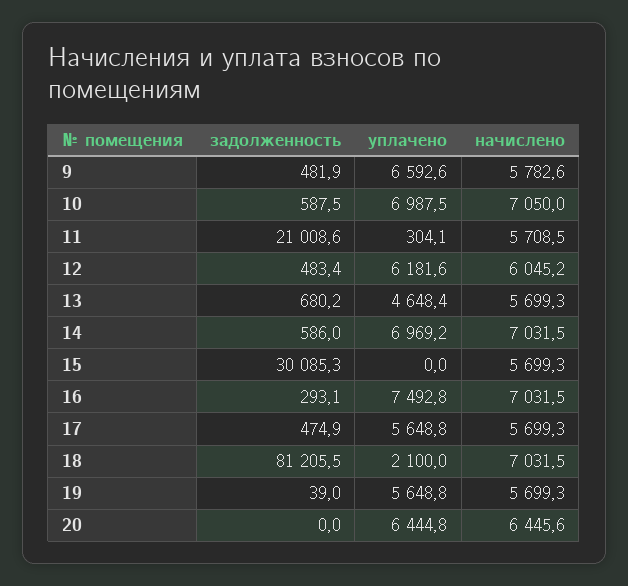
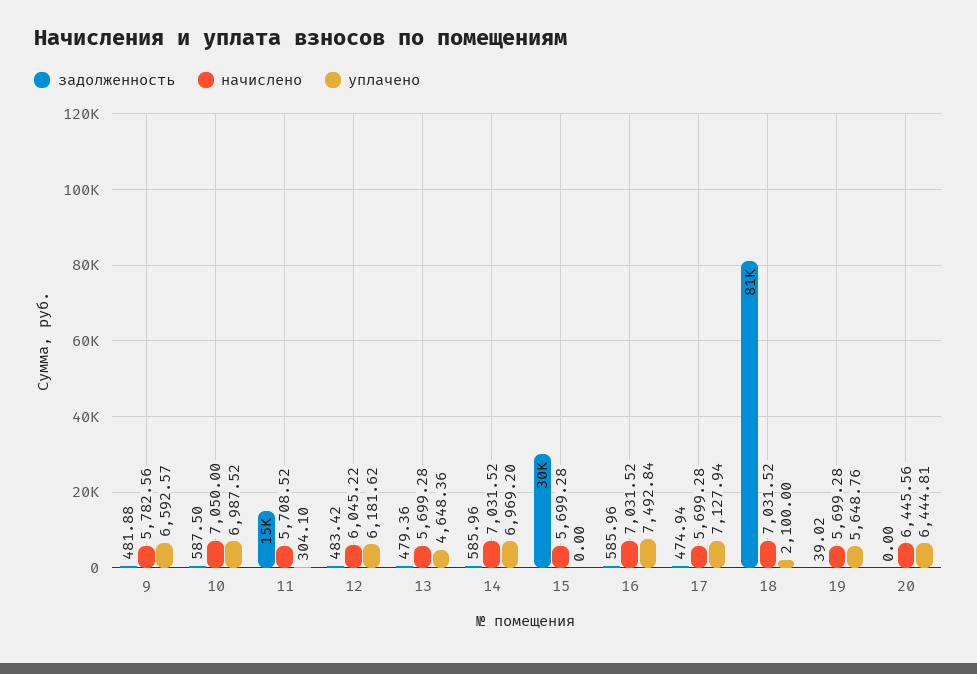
  {
    "задолженность": {
      "9": 481.88,
      "10": 587.5,
-     "11": 21008.6,
+     "11": 15000,
      "12": 483.42,
-     "13": 680.2,
+     "13": 479.36,
      "14": 585.96,
      "15": 30085.3,
-     "16": 293.1,
+     "16": 585.96,
      "17": 474.94,
      "18": 81205.5,
      "19": 39.02,
      "20": 0
    },
    "уплачено": {
      "9": 6592.57,
      "10": 6987.52,
      "11": 304.1,
      "12": 6181.62,
      "13": 4648.36,
      "14": 6969.2,
      "15": 0,
      "16": 7492.84,
-     "17": 5648.8,
+     "17": 7127.94,
      "18": 2100,
      "19": 5648.76,
      "20": 6444.81
    },
    "начислено": {
      "9": 5782.56,
      "10": 7050,
      "11": 5708.52,
      "12": 6045.22,
      "13": 5699.28,
      "14": 7031.52,
      "15": 5699.28,
      "16": 7031.52,
      "17": 5699.28,
      "18": 7031.52,
      "19": 5699.28,
      "20": 6445.56
    }
  }

